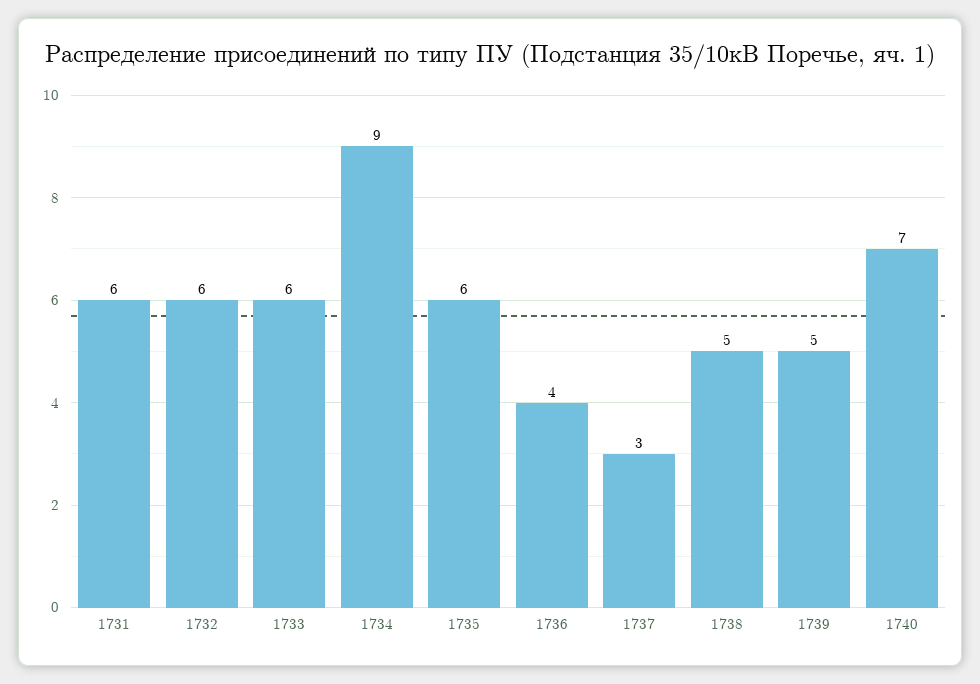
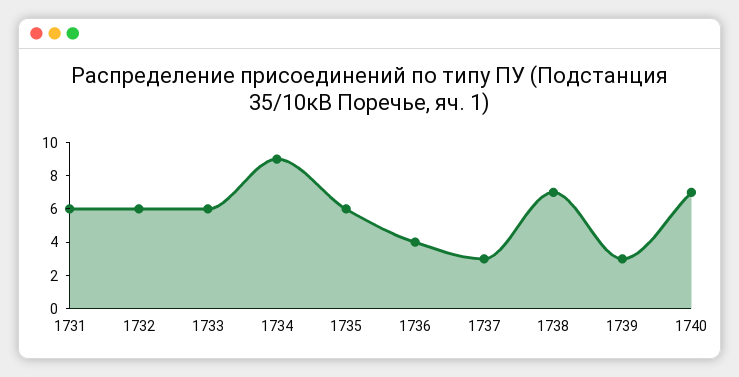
  {
    "1731": 6,
    "1732": 6,
    "1733": 6,
    "1734": 9,
    "1735": 6,
    "1736": 4,
    "1737": 3,
-   "1738": 5,
+   "1738": 7,
-   "1739": 5,
+   "1739": 3,
    "1740": 7
  }

